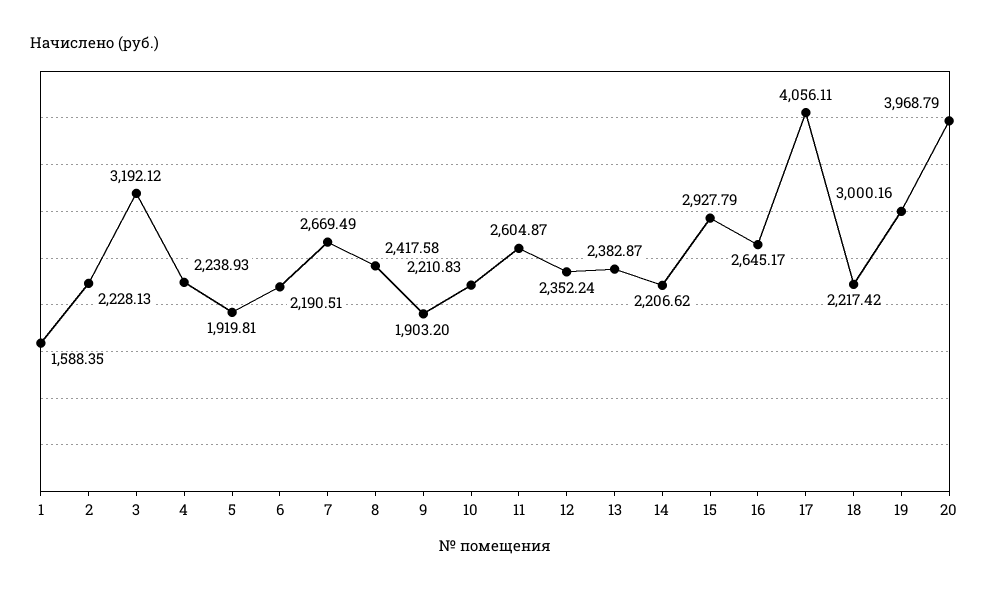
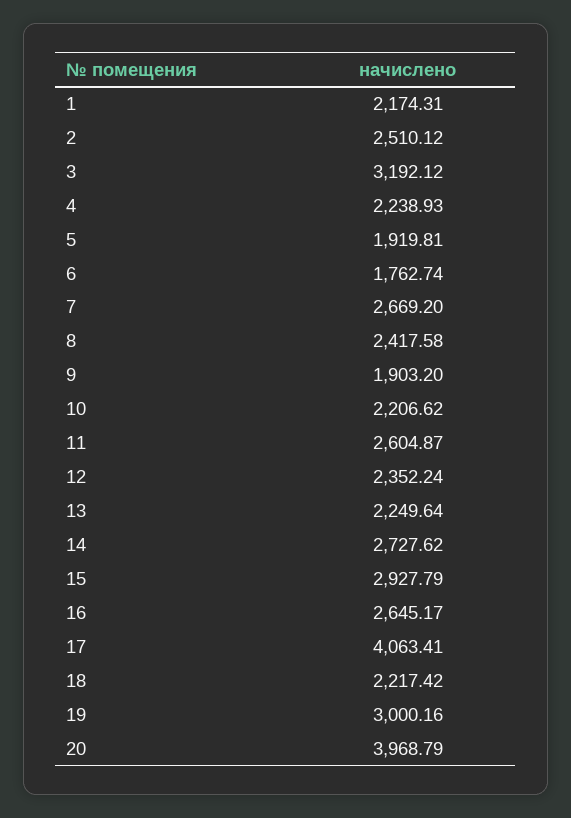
  {
-   "1": 1588.35,
+   "1": 2174.31,
-   "2": 2228.13,
+   "2": 2510.12,
    "3": 3192.12,
    "4": 2238.93,
    "5": 1919.81,
-   "6": 2190.51,
+   "6": 1762.74,
-   "7": 2669.49,
+   "7": 2669.2,
    "8": 2417.58,
    "9": 1903.2,
-   "10": 2210.83,
+   "10": 2206.62,
    "11": 2604.87,
    "12": 2352.24,
-   "13": 2382.87,
+   "13": 2249.64,
-   "14": 2206.62,
+   "14": 2727.62,
    "15": 2927.79,
    "16": 2645.17,
-   "17": 4056.11,
+   "17": 4063.41,
    "18": 2217.42,
    "19": 3000.16,
    "20": 3968.79
  }

